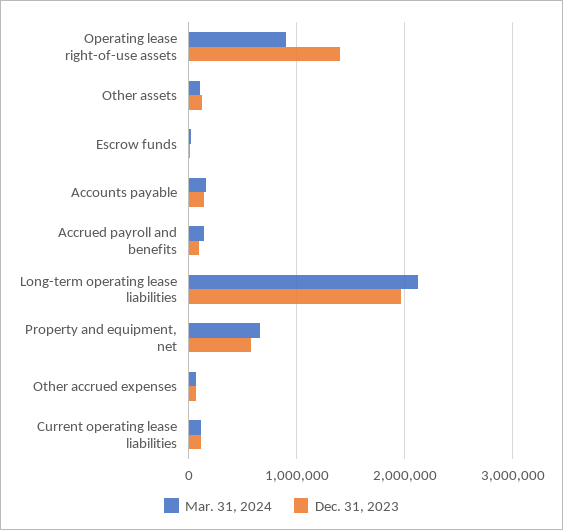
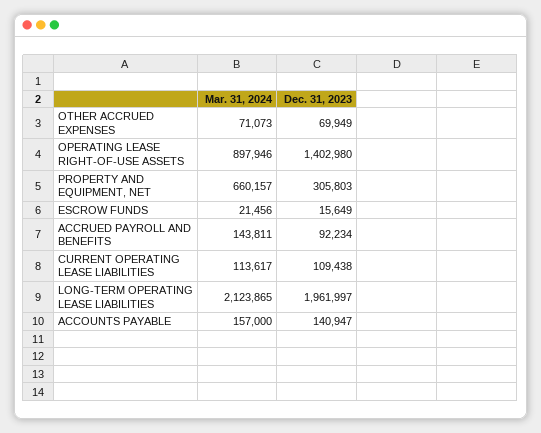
  {
    "Mar. 31, 2024": {
      "Operating lease right-of-use assets": 897946,
-     "Other assets": 100000,
      "Escrow funds": 21456,
      "Accounts payable": 157000,
      "Accrued payroll and benefits": 143811,
      "Long-term operating lease liabilities": 2123865,
      "Property and equipment, net": 660157,
      "Other accrued expenses": 71073,
      "Current operating lease liabilities": 113617
    },
    "Dec. 31, 2023": {
      "Operating lease right-of-use assets": 1402980,
-     "Other assets": 100000,
      "Escrow funds": 15649,
      "Accounts payable": 140947,
      "Accrued payroll and benefits": 92234,
      "Long-term operating lease liabilities": 1961997,
-     "Property and equipment, net": 600000,
+     "Property and equipment, net": 305803,
      "Other accrued expenses": 69949,
      "Current operating lease liabilities": 109438
    }
  }

